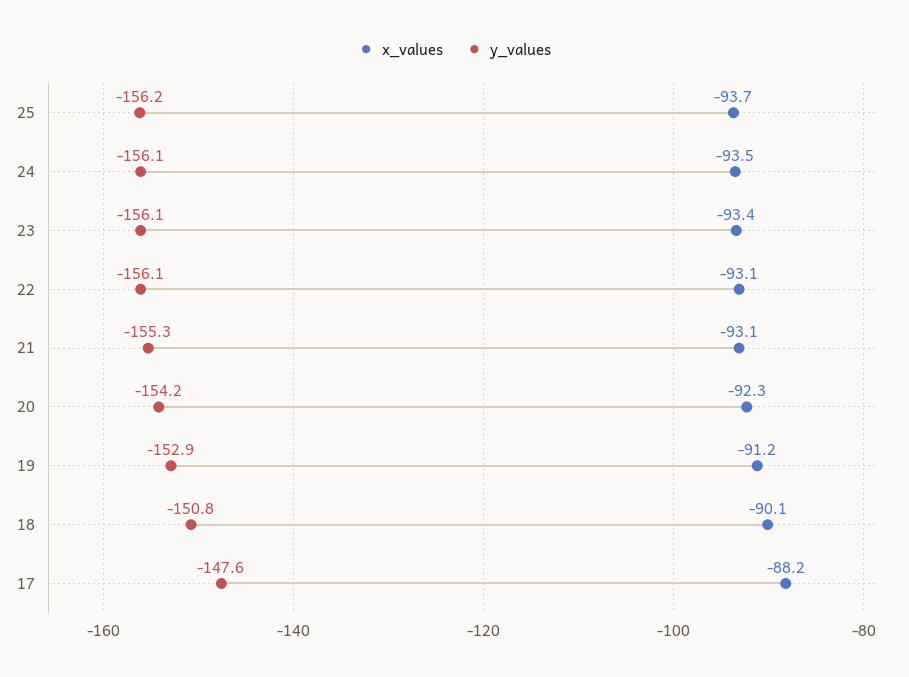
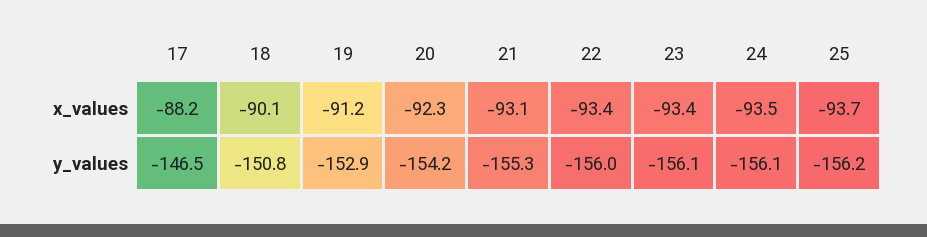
  {
    "x_values": {
      "25": -93.7,
      "24": -93.5,
      "23": -93.4,
-     "22": -93.1,
+     "22": -93.4,
      "21": -93.1,
      "20": -92.3,
      "19": -91.2,
      "18": -90.1,
      "17": -88.2
    },
    "y_values": {
      "25": -156.2,
      "24": -156.1,
      "23": -156.1,
-     "22": -156.1,
+     "22": -156,
      "21": -155.3,
      "20": -154.2,
      "19": -152.9,
      "18": -150.8,
-     "17": -147.6
+     "17": -146.5
    }
  }

